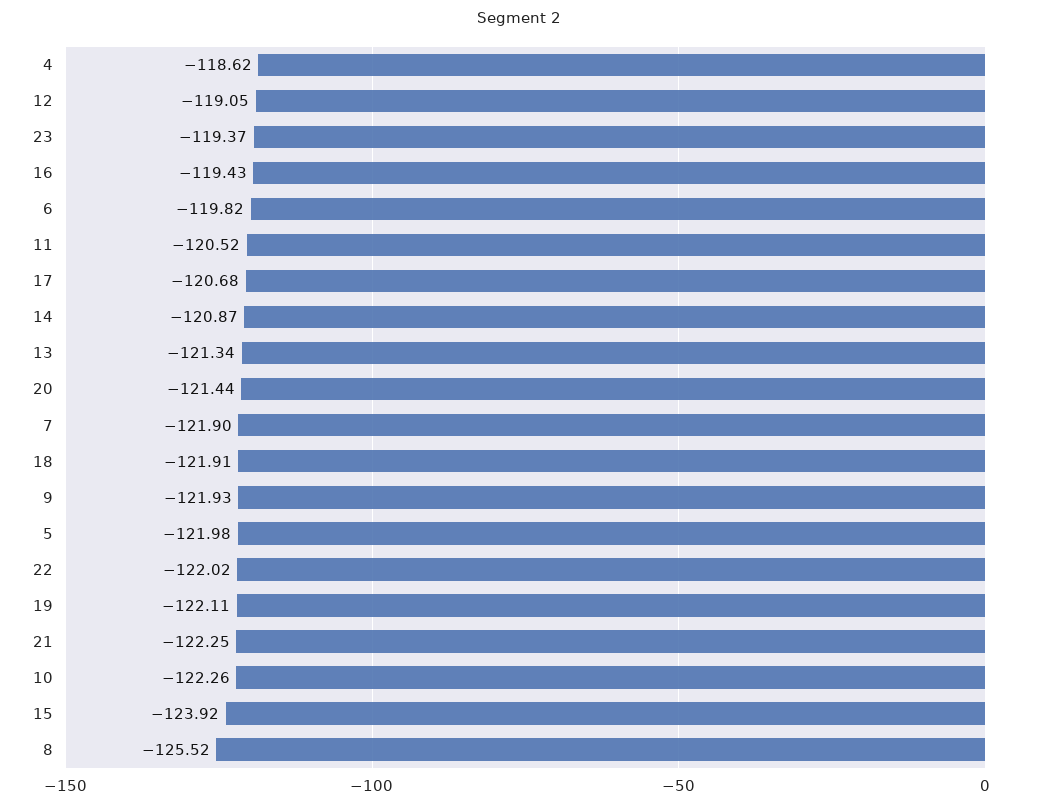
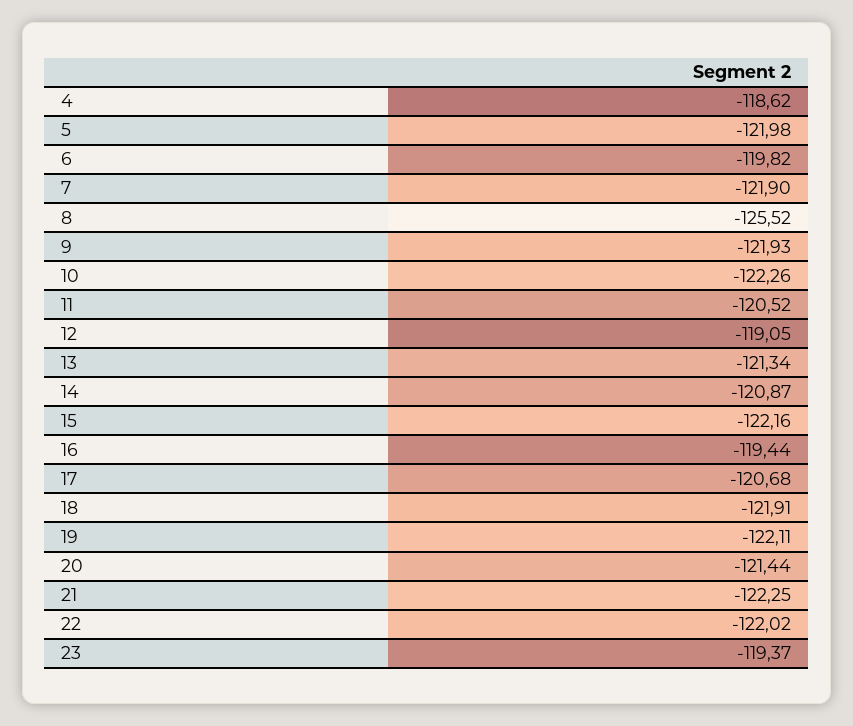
  {
    "4": -118.62,
    "12": -119.05,
    "23": -119.37,
-   "16": -119.43,
+   "16": -119.44,
    "6": -119.82,
    "11": -120.52,
    "17": -120.68,
    "14": -120.87,
    "13": -121.34,
    "20": -121.44,
    "7": -121.9,
    "18": -121.91,
    "9": -121.93,
    "5": -121.98,
    "22": -122.02,
    "19": -122.11,
    "21": -122.25,
    "10": -122.26,
-   "15": -123.92,
+   "15": -122.16,
    "8": -125.52
  }

